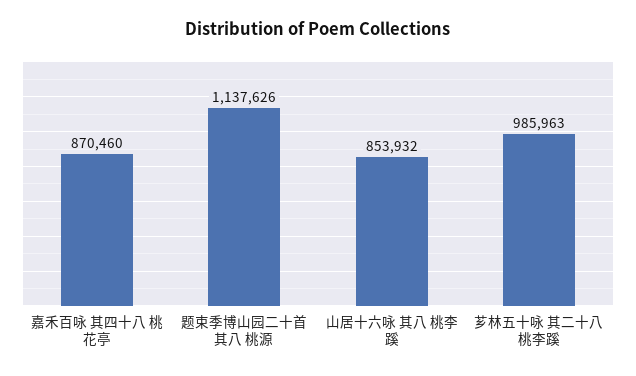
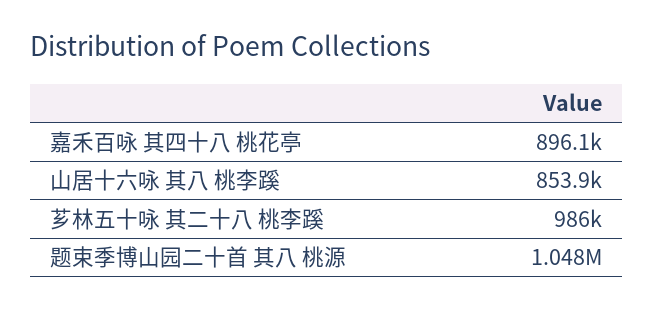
  {
-   "嘉禾百咏 其四十八 桃花亭": 870460,
+   "嘉禾百咏 其四十八 桃花亭": 896100,
-   "题束季博山园二十首 其八 桃源": 1137626,
+   "题束季博山园二十首 其八 桃源": 1048000,
    "山居十六咏 其八 桃李蹊": 853932,
    "芗林五十咏 其二十八 桃李蹊": 985963
  }

